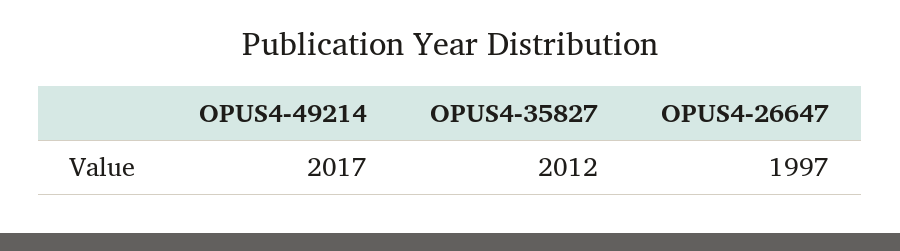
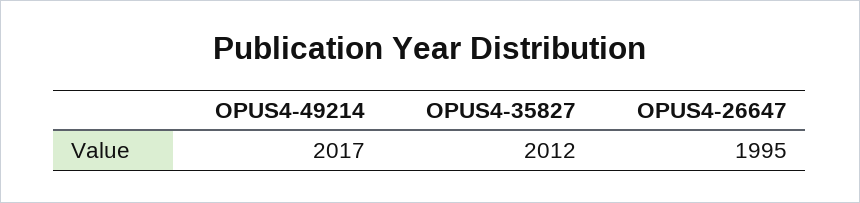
  {
    "OPUS4-49214": 2017,
    "OPUS4-35827": 2012,
-   "OPUS4-26647": 1997
+   "OPUS4-26647": 1995
  }

